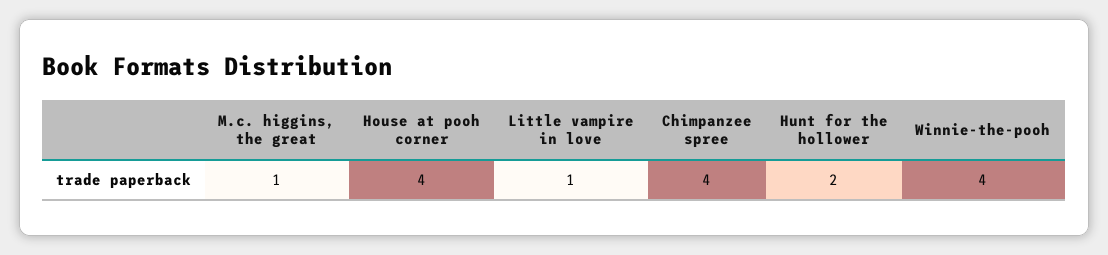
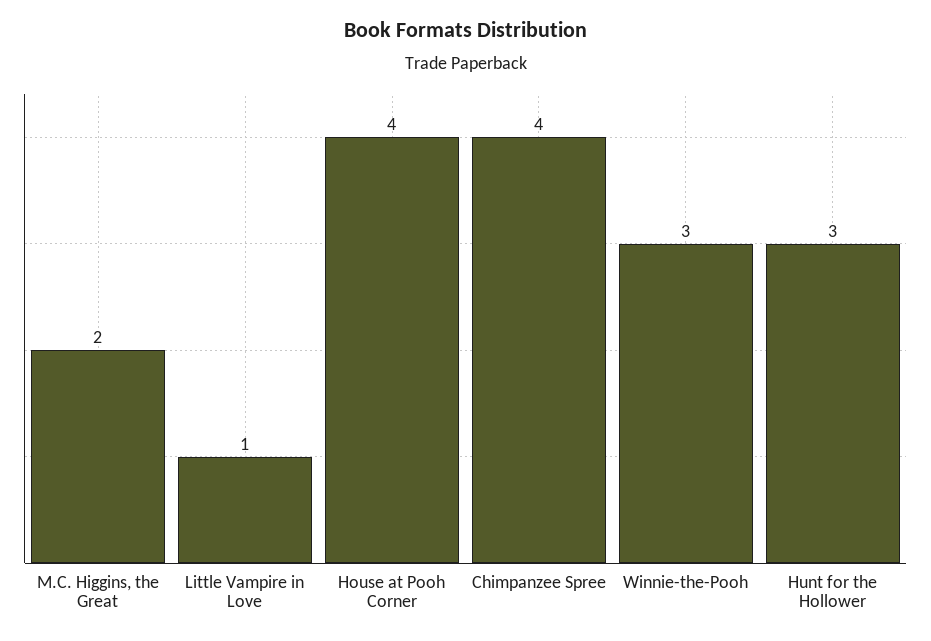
  {
-   "M.c. higgins, the great": 1,
+   "M.c. higgins, the great": 2,
    "House at pooh corner": 4,
    "Little vampire in love": 1,
    "Chimpanzee spree": 4,
-   "Hunt for the hollower": 2,
+   "Hunt for the hollower": 3,
-   "Winnie-the-pooh": 4
+   "Winnie-the-pooh": 3
  }

